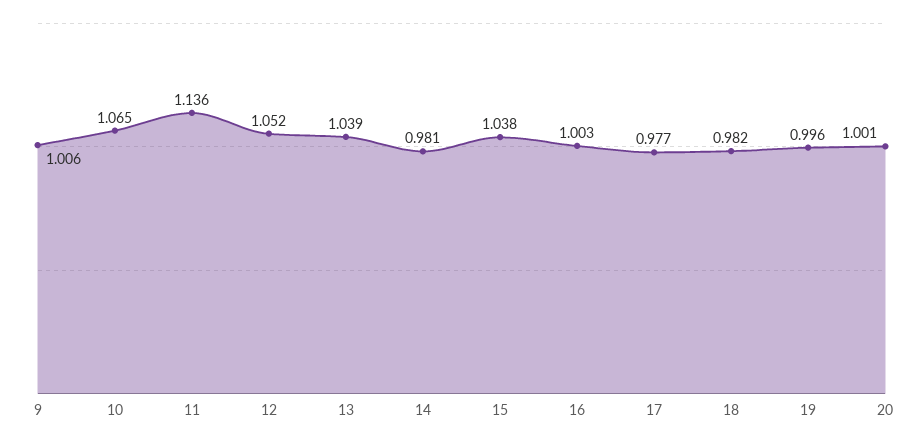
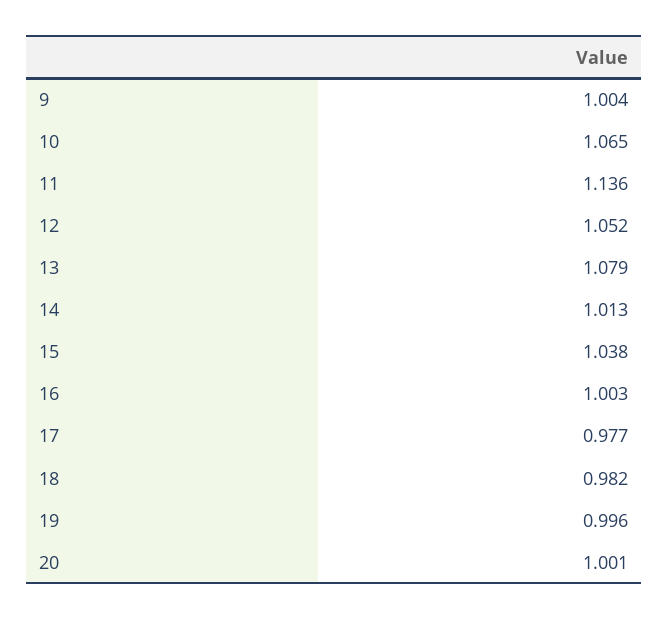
  {
-   "9": 1.006,
+   "9": 1.004,
    "10": 1.065,
    "11": 1.136,
    "12": 1.052,
-   "13": 1.039,
+   "13": 1.079,
-   "14": 0.981,
+   "14": 1.013,
    "15": 1.038,
    "16": 1.003,
    "17": 0.977,
    "18": 0.982,
    "19": 0.996,
    "20": 1.001
  }

